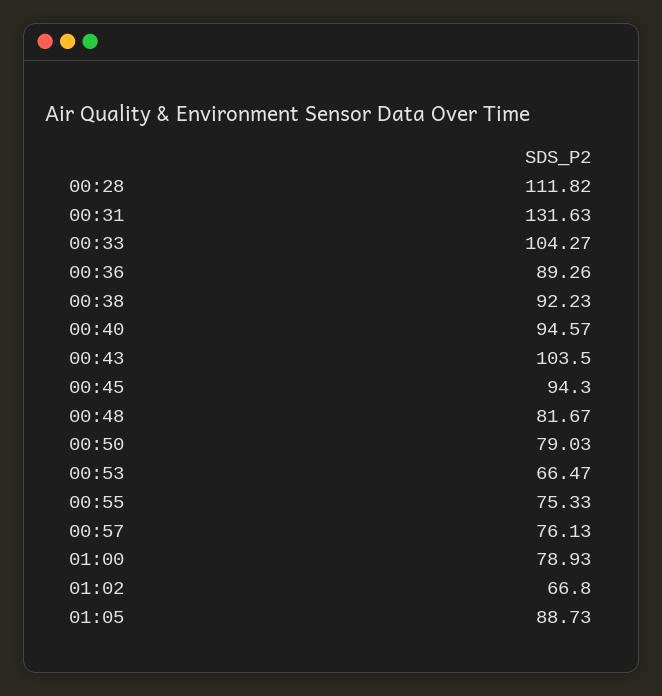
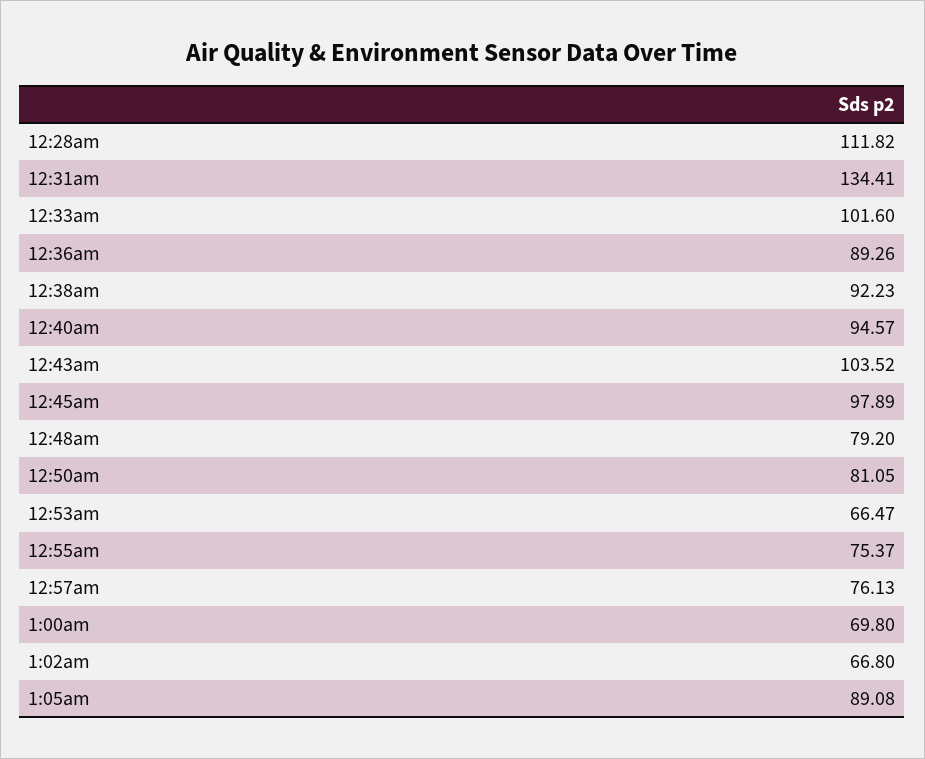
  {
    "00:28": 111.82,
-   "00:31": 131.63,
+   "00:31": 134.41,
-   "00:33": 104.27,
+   "00:33": 101.6,
    "00:36": 89.26,
    "00:38": 92.23,
    "00:40": 94.57,
-   "00:43": 103.5,
+   "00:43": 103.52,
-   "00:45": 94.3,
+   "00:45": 97.89,
-   "00:48": 81.67,
+   "00:48": 79.2,
-   "00:50": 79.03,
+   "00:50": 81.05,
    "00:53": 66.47,
-   "00:55": 75.33,
+   "00:55": 75.37,
    "00:57": 76.13,
-   "01:00": 78.93,
+   "01:00": 69.8,
    "01:02": 66.8,
-   "01:05": 88.73
+   "01:05": 89.08
  }

